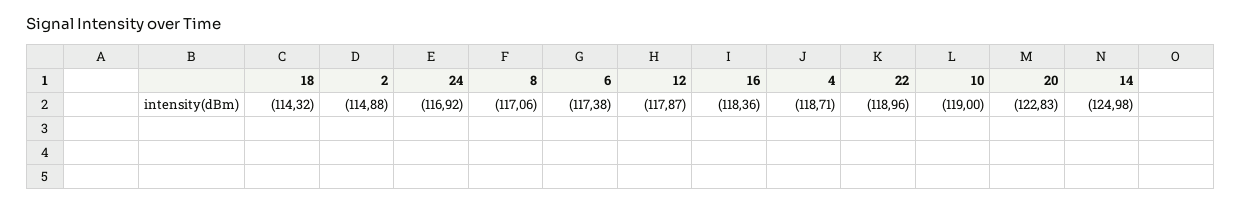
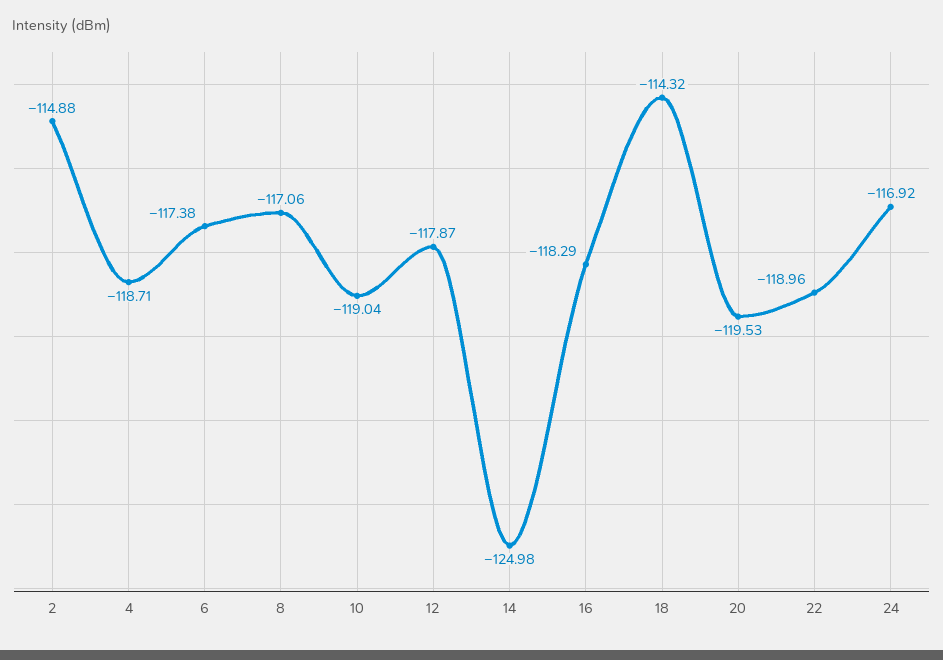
  {
    "18": -114.32,
    "2": -114.88,
    "24": -116.92,
    "8": -117.06,
    "6": -117.38,
    "12": -117.87,
-   "16": -118.36,
+   "16": -118.29,
    "4": -118.71,
    "22": -118.96,
-   "10": -119,
+   "10": -119.04,
-   "20": -122.83,
+   "20": -119.53,
    "14": -124.98
  }

